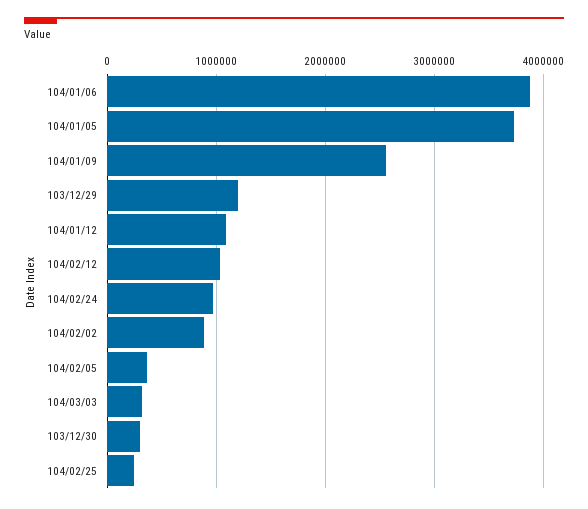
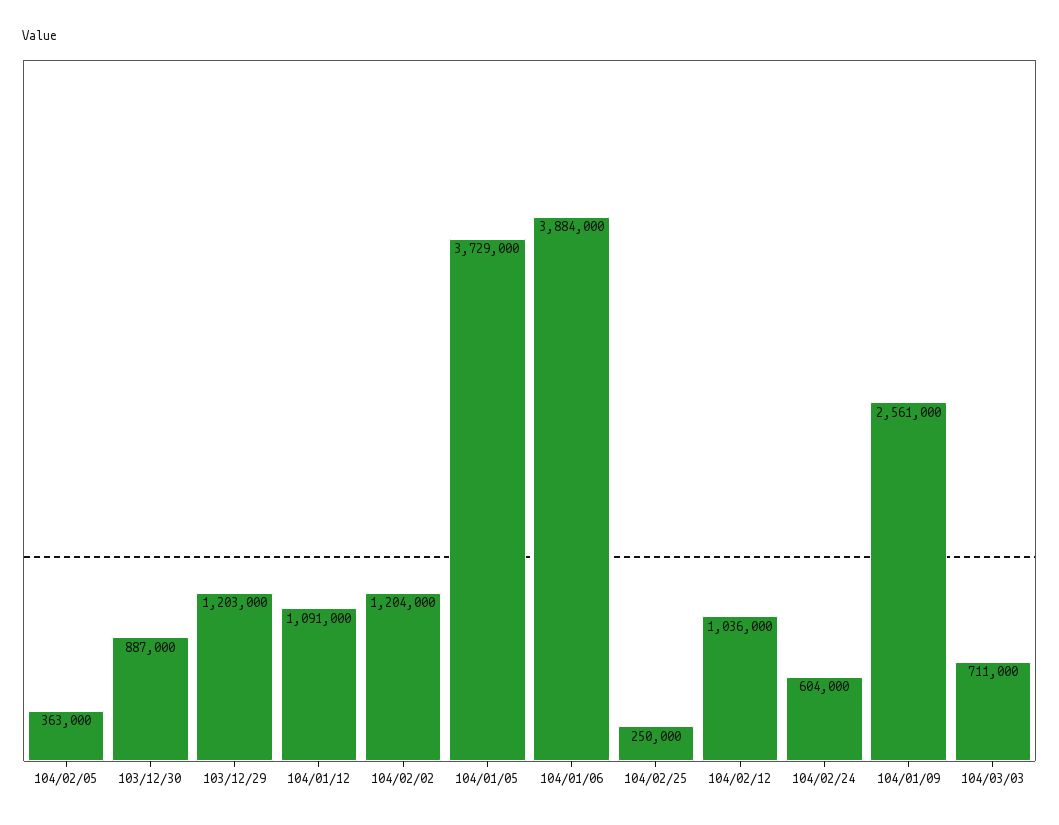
  {
    "104/01/06": 3884000,
    "104/01/05": 3729000,
    "104/01/09": 2561000,
    "103/12/29": 1203000,
    "104/01/12": 1091000,
    "104/02/12": 1036000,
-   "104/02/24": 1000000,
+   "104/02/24": 604000,
-   "104/02/02": 900000,
+   "104/02/02": 1204000,
    "104/02/05": 363000,
-   "104/03/03": 300000,
+   "104/03/03": 711000,
-   "103/12/30": 300000,
+   "103/12/30": 887000,
    "104/02/25": 250000
  }

